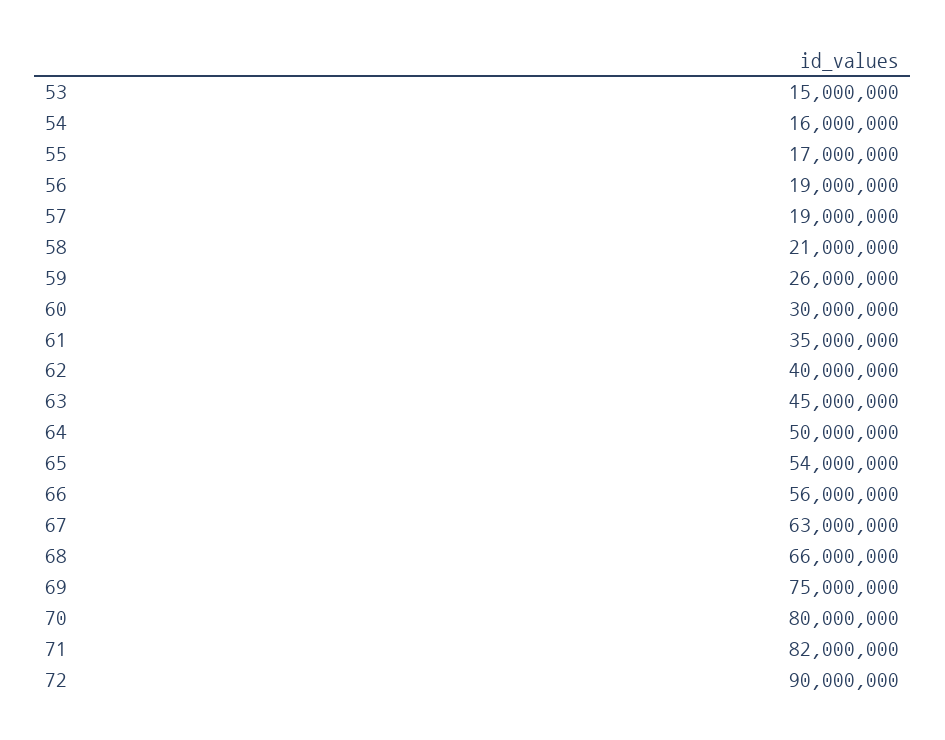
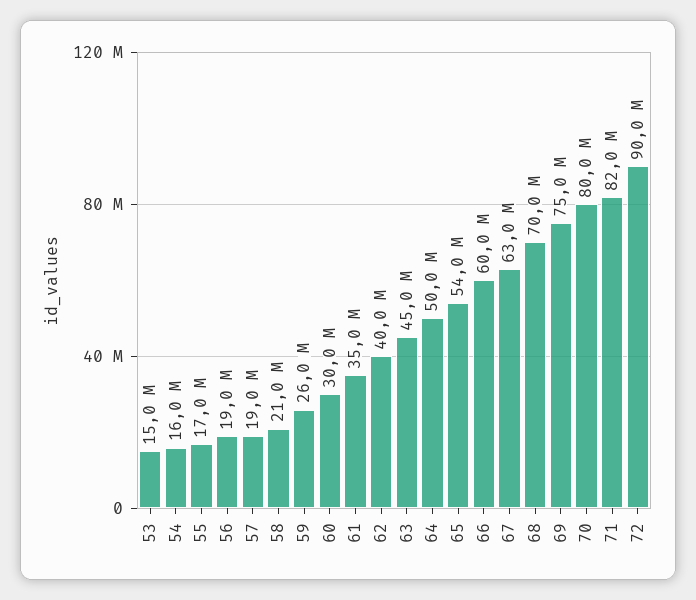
  {
    "53": 15000000,
    "54": 16000000,
    "55": 17000000,
    "56": 19000000,
    "57": 19000000,
    "58": 21000000,
    "59": 26000000,
    "60": 30000000,
    "61": 35000000,
    "62": 40000000,
    "63": 45000000,
    "64": 50000000,
    "65": 54000000,
-   "66": 56000000,
+   "66": 60000000,
    "67": 63000000,
-   "68": 66000000,
+   "68": 70000000,
    "69": 75000000,
    "70": 80000000,
    "71": 82000000,
    "72": 90000000
  }

